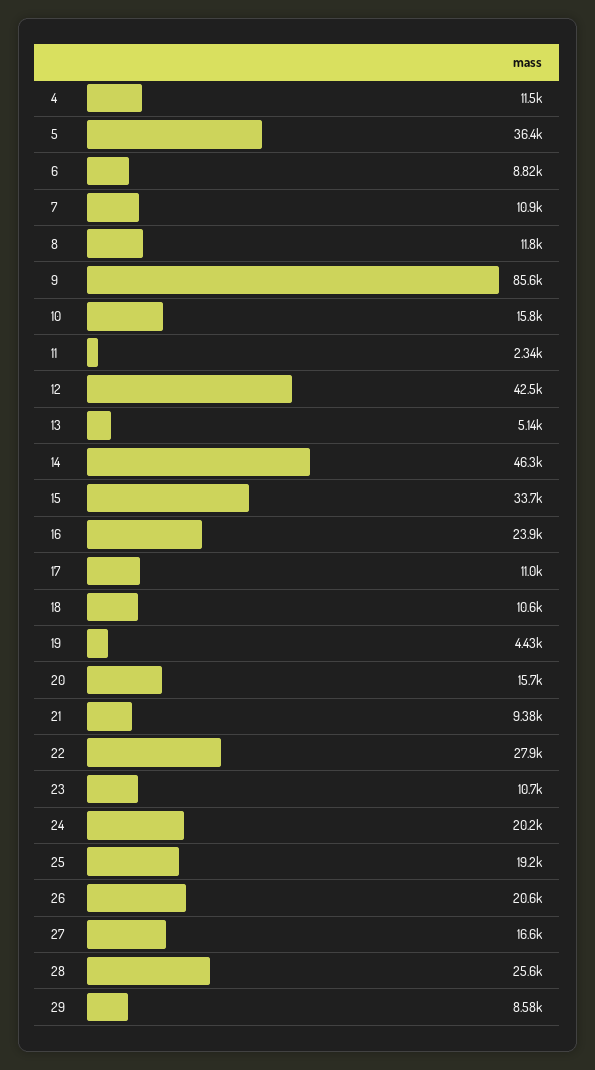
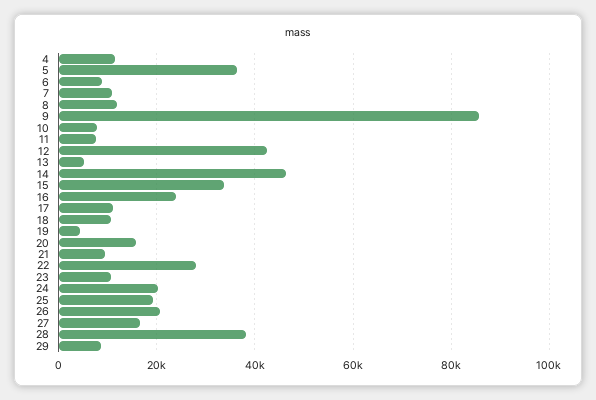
  {
    "4": 11500,
    "5": 36400,
    "6": 8820,
    "7": 10900,
    "8": 11800,
    "9": 85600,
-   "10": 15800,
+   "10": 8000,
-   "11": 2340,
+   "11": 8000,
    "12": 42500,
    "13": 5140,
    "14": 46300,
    "15": 33700,
    "16": 23900,
    "17": 11000,
    "18": 10600,
    "19": 4430,
    "20": 15700,
    "21": 9380,
    "22": 27900,
    "23": 10700,
    "24": 20200,
    "25": 19200,
    "26": 20600,
    "27": 16600,
-   "28": 25600,
+   "28": 38000,
    "29": 8580
  }

